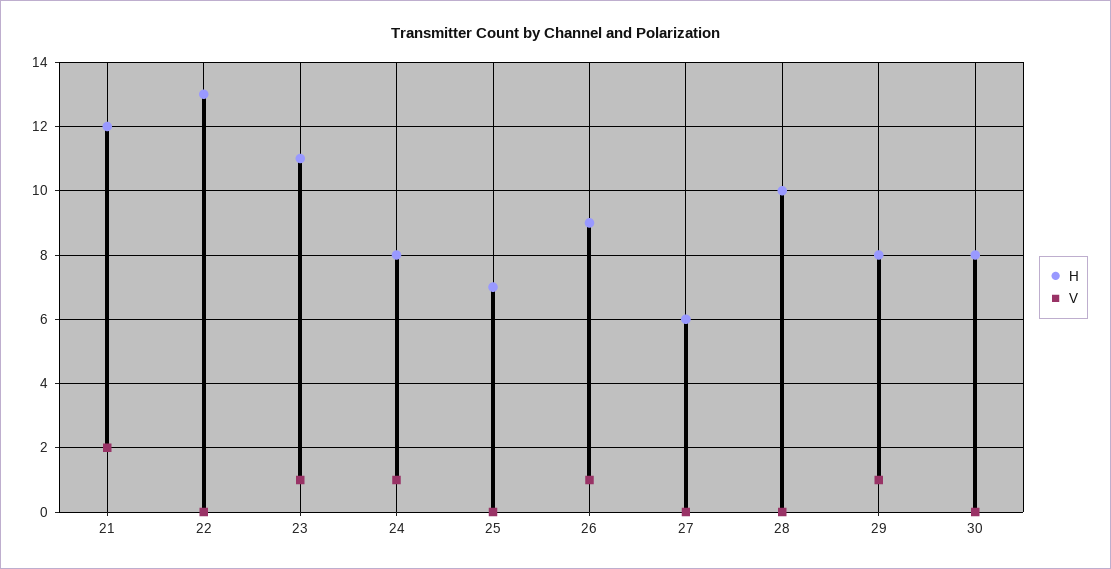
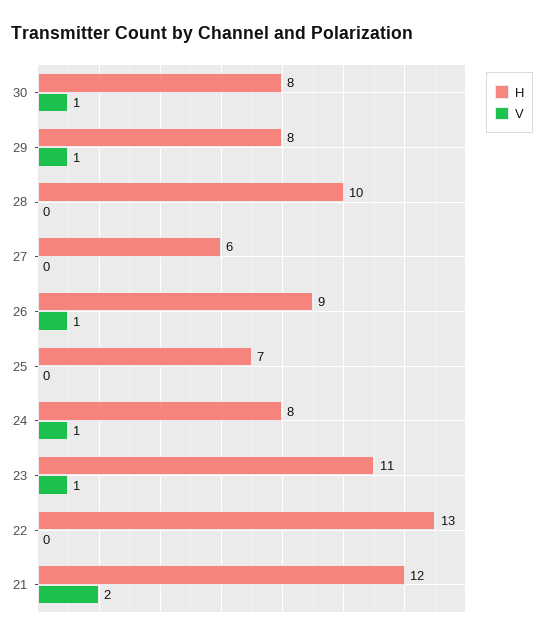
  {
    "H": {
      "21": 12,
      "22": 13,
      "23": 11,
      "24": 8,
      "25": 7,
      "26": 9,
      "27": 6,
      "28": 10,
      "29": 8,
      "30": 8
    },
    "V": {
      "21": 2,
      "22": 0,
      "23": 1,
      "24": 1,
      "25": 0,
      "26": 1,
      "27": 0,
      "28": 0,
      "29": 1,
-     "30": 0
+     "30": 1
    }
  }

